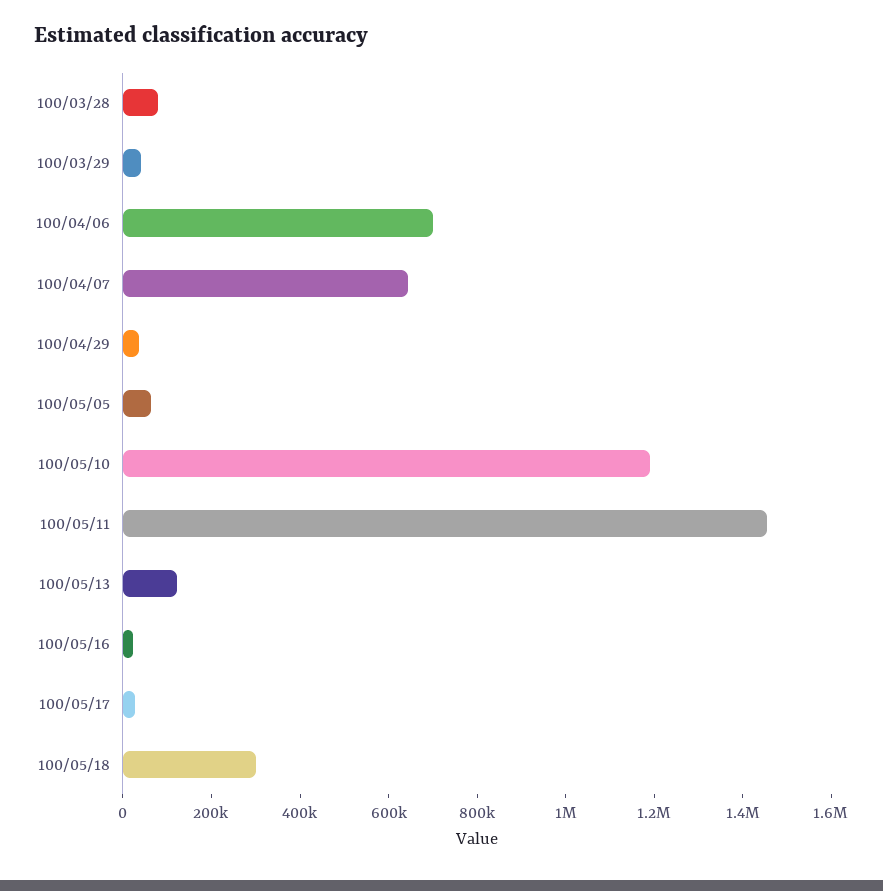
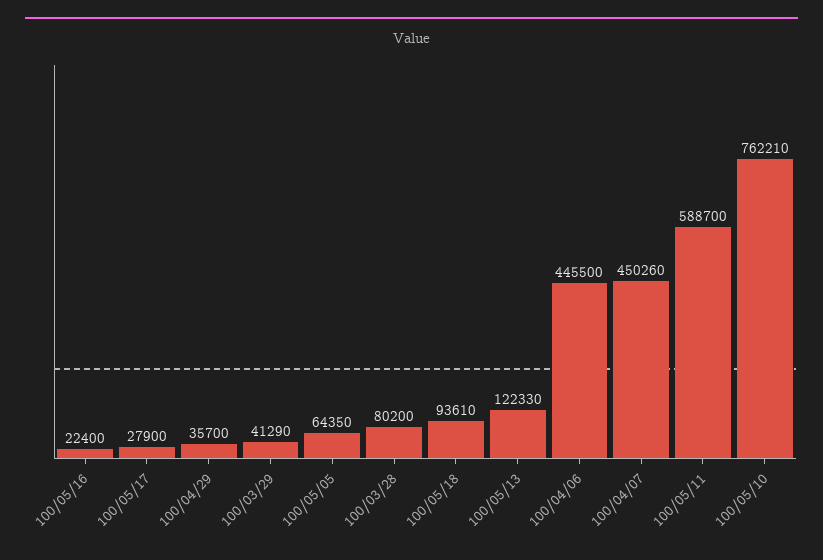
  {
    "100/03/28": 80200,
    "100/03/29": 41290,
-   "100/04/06": 700000,
+   "100/04/06": 445500,
-   "100/04/07": 650000,
+   "100/04/07": 450260,
    "100/04/29": 35700,
    "100/05/05": 64350,
-   "100/05/10": 1200000,
+   "100/05/10": 762210,
-   "100/05/11": 1450000,
+   "100/05/11": 588700,
    "100/05/13": 122330,
    "100/05/16": 22400,
    "100/05/17": 27900,
-   "100/05/18": 300000
+   "100/05/18": 93610
  }

